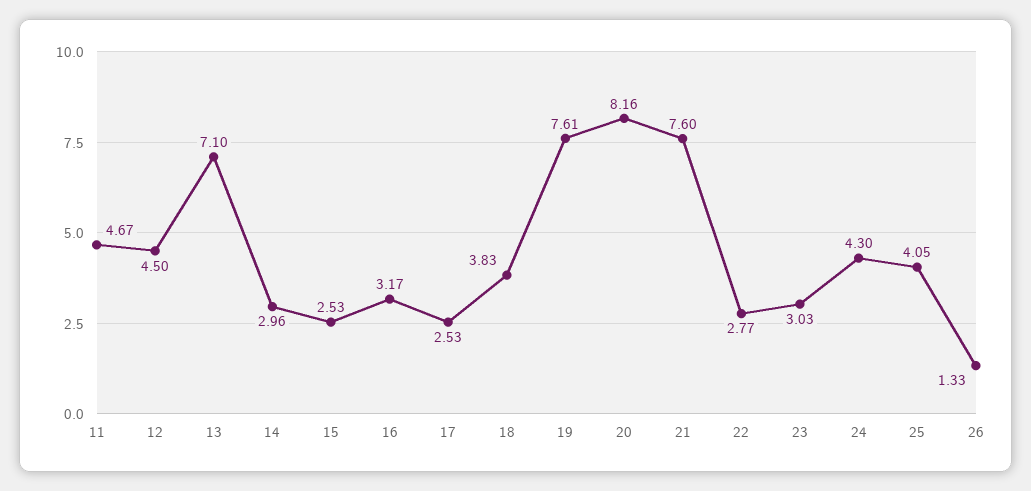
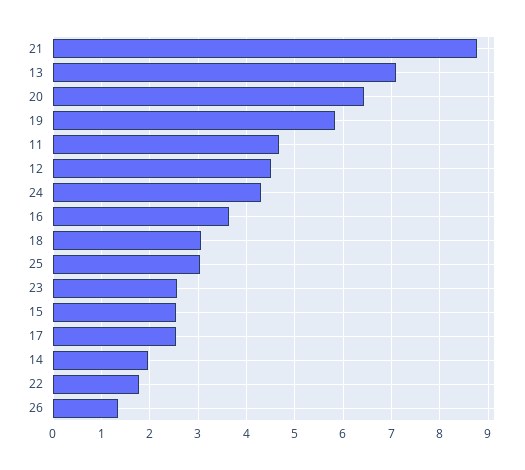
  {
    "11": 4.67,
    "12": 4.5,
    "13": 7.1,
-   "14": 2.96,
+   "14": 2,
    "15": 2.53,
-   "16": 3.17,
+   "16": 3.6,
    "17": 2.53,
-   "18": 3.83,
+   "18": 3,
-   "19": 7.61,
+   "19": 5.8,
-   "20": 8.16,
+   "20": 6.4,
-   "21": 7.6,
+   "21": 8.8,
-   "22": 2.77,
+   "22": 1.8,
-   "23": 3.03,
+   "23": 2.6,
    "24": 4.3,
-   "25": 4.05,
+   "25": 3,
    "26": 1.33
  }

